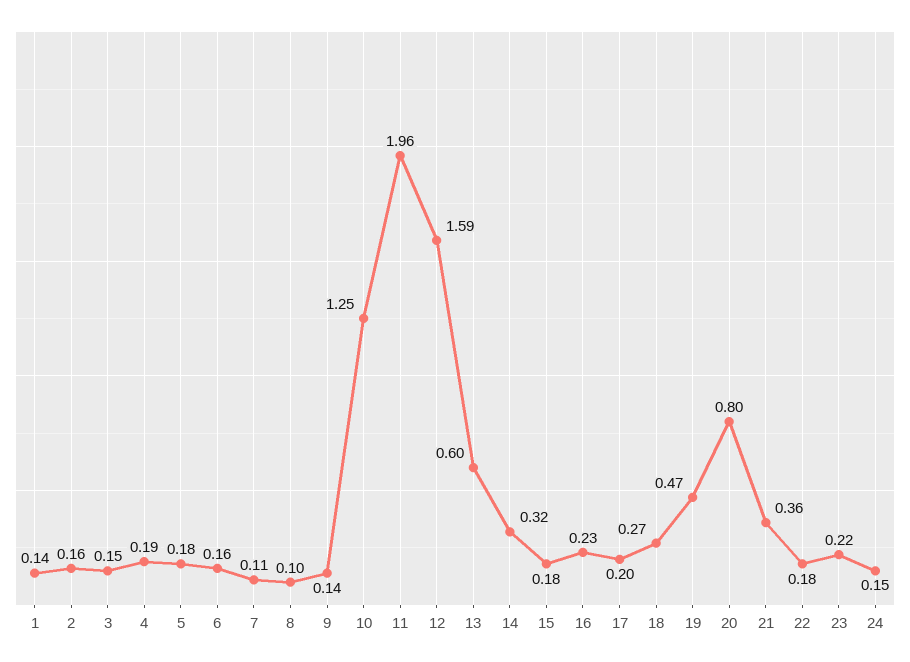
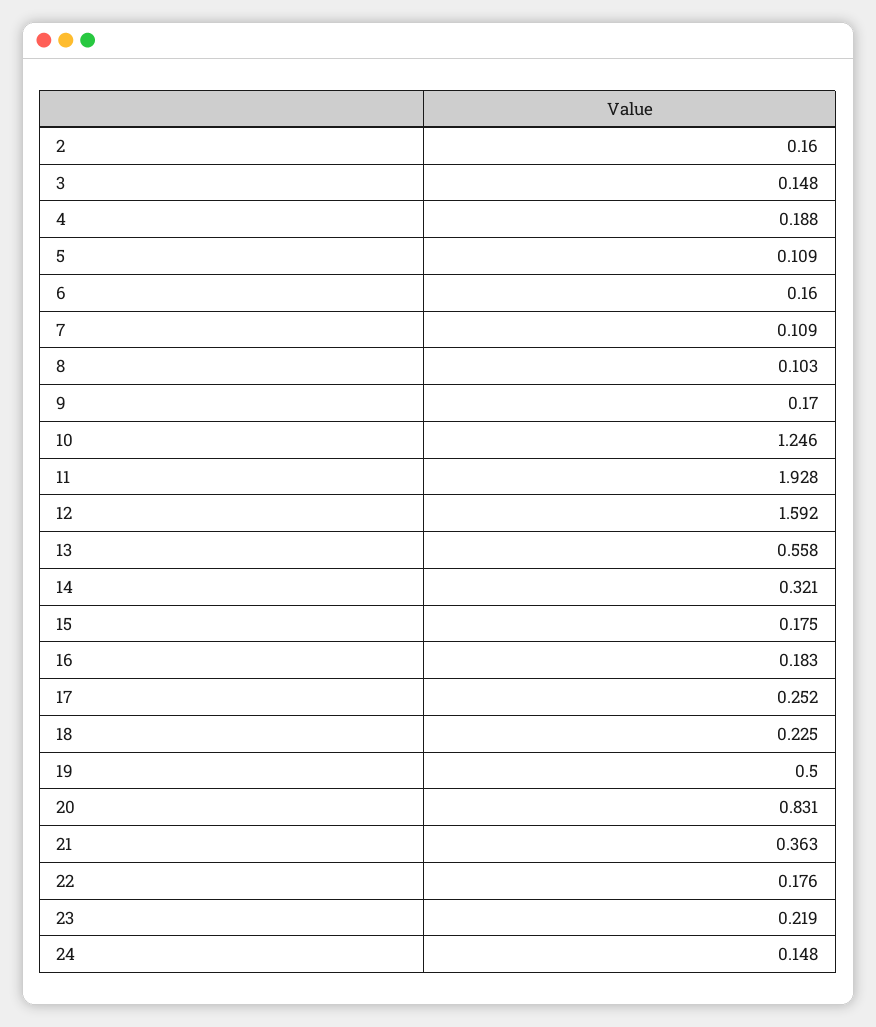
  {
-   "1": 0.14,
    "2": 0.16,
    "3": 0.148,
    "4": 0.188,
-   "5": 0.18,
+   "5": 0.109,
    "6": 0.16,
    "7": 0.109,
    "8": 0.103,
-   "9": 0.14,
+   "9": 0.17,
    "10": 1.246,
-   "11": 1.96,
+   "11": 1.928,
    "12": 1.592,
-   "13": 0.6,
+   "13": 0.558,
    "14": 0.321,
    "15": 0.175,
-   "16": 0.23,
+   "16": 0.183,
-   "17": 0.2,
+   "17": 0.252,
-   "18": 0.27,
+   "18": 0.225,
-   "19": 0.47,
+   "19": 0.5,
-   "20": 0.8,
+   "20": 0.831,
    "21": 0.363,
    "22": 0.176,
    "23": 0.219,
    "24": 0.148
  }

